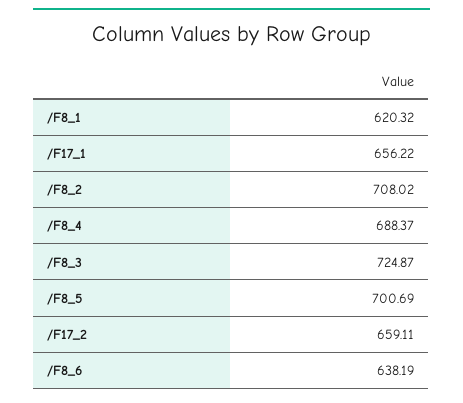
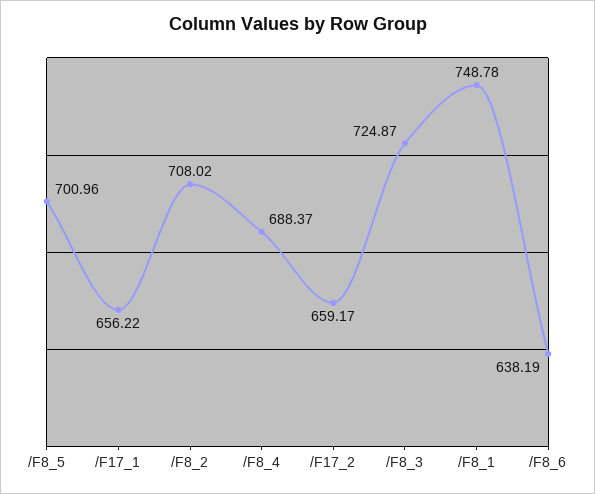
  {
-   "/F8_1": 620.32,
+   "/F8_1": 748.78,
    "/F17_1": 656.22,
    "/F8_2": 708.02,
    "/F8_4": 688.37,
    "/F8_3": 724.87,
-   "/F8_5": 700.69,
+   "/F8_5": 700.96,
-   "/F17_2": 659.11,
+   "/F17_2": 659.17,
    "/F8_6": 638.19
  }

